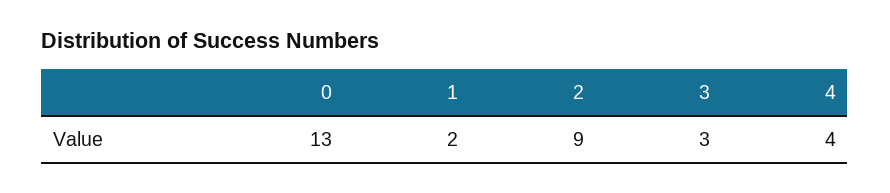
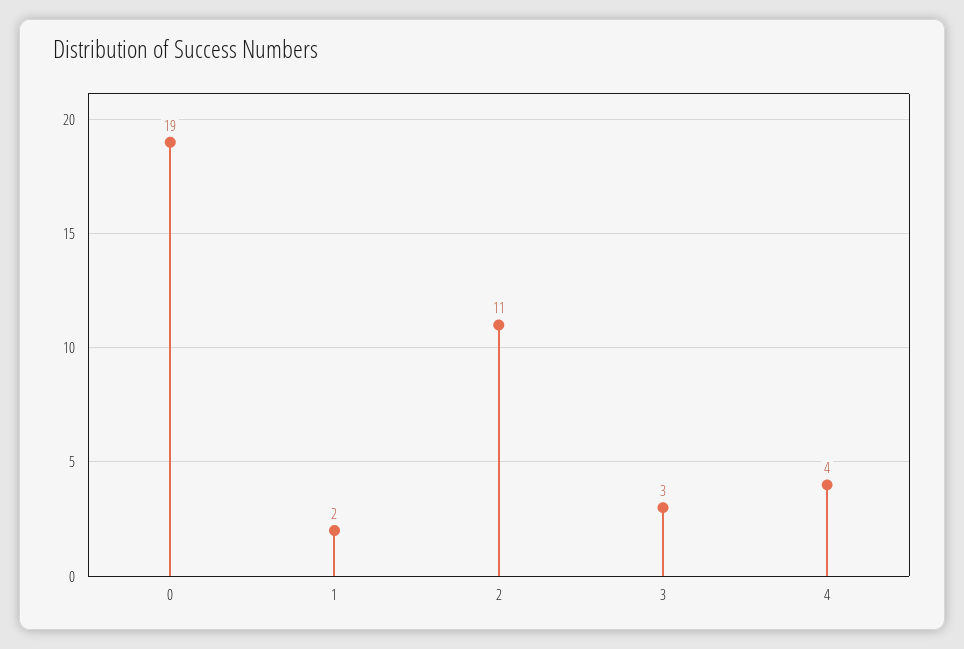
  {
-   "0": 13,
+   "0": 19,
    "1": 2,
-   "2": 9,
+   "2": 11,
    "3": 3,
    "4": 4
  }

